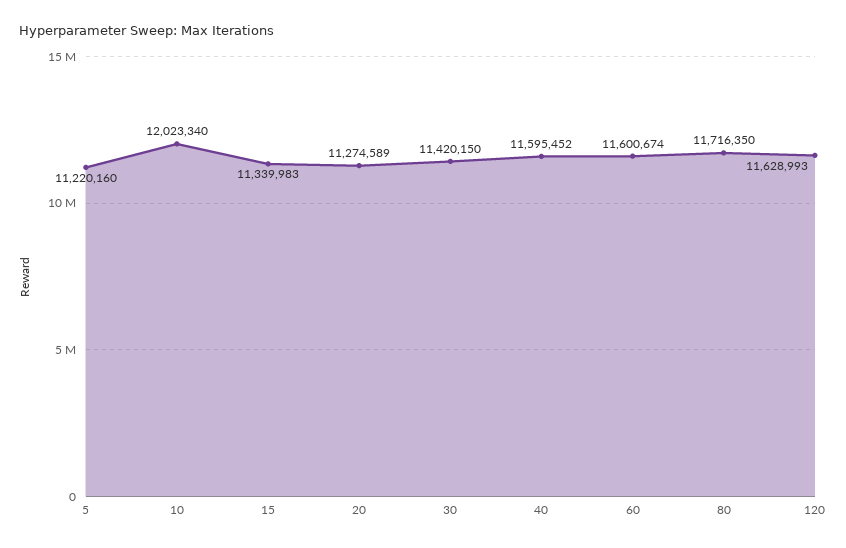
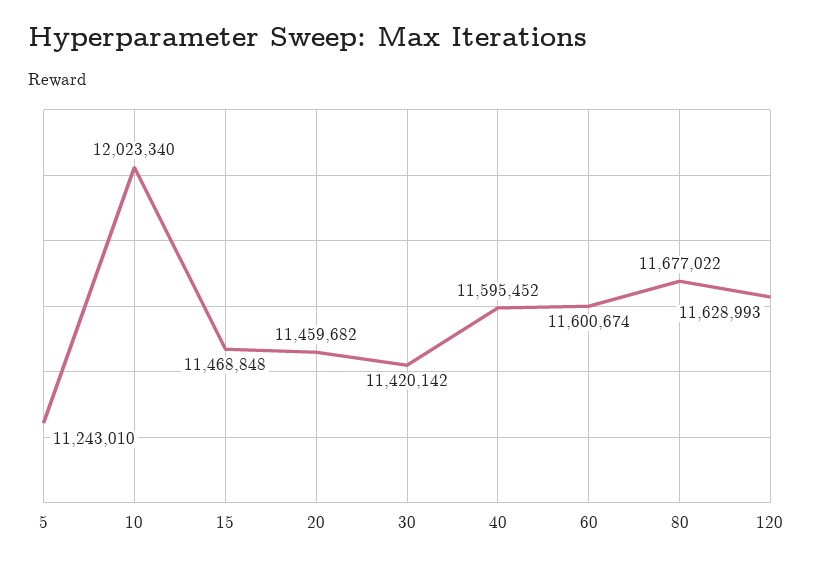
  {
-   "5": 11220160,
+   "5": 11243010,
    "10": 12023340,
-   "15": 11339983,
+   "15": 11468848,
-   "20": 11274589,
+   "20": 11459682,
-   "30": 11420150,
+   "30": 11420142,
    "40": 11595452,
    "60": 11600674,
-   "80": 11716350,
+   "80": 11677022,
    "120": 11628993
  }

